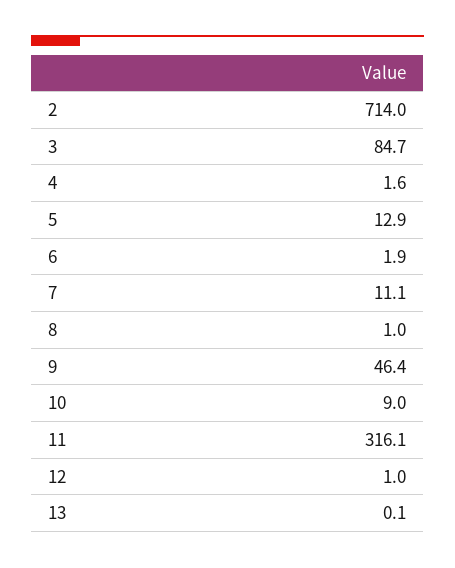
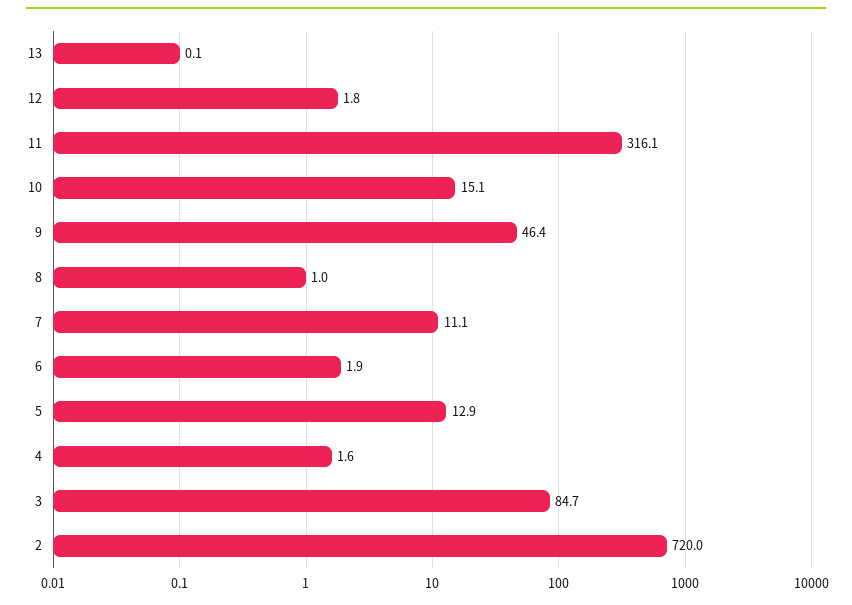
  {
-   "2": 714,
+   "2": 720,
    "3": 84.7,
    "4": 1.6,
    "5": 12.9,
    "6": 1.9,
    "7": 11.1,
    "8": 1,
    "9": 46.4,
-   "10": 9,
+   "10": 15.1,
    "11": 316.1,
-   "12": 1,
+   "12": 1.8,
    "13": 0.1
  }

